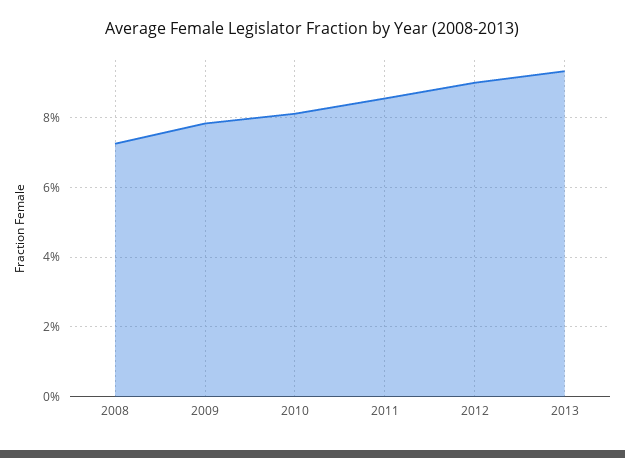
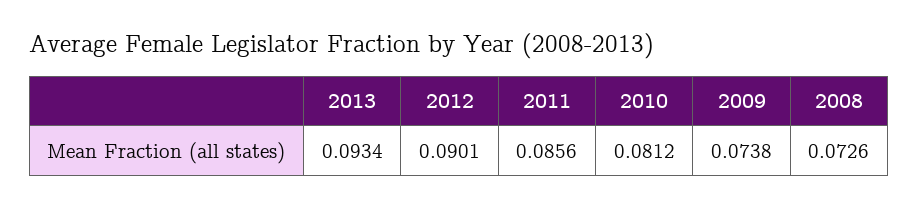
  {
    "2008": 0.0726,
-   "2009": 0.078,
+   "2009": 0.0738,
    "2010": 0.0812,
    "2011": 0.0856,
    "2012": 0.0901,
    "2013": 0.0934
  }

